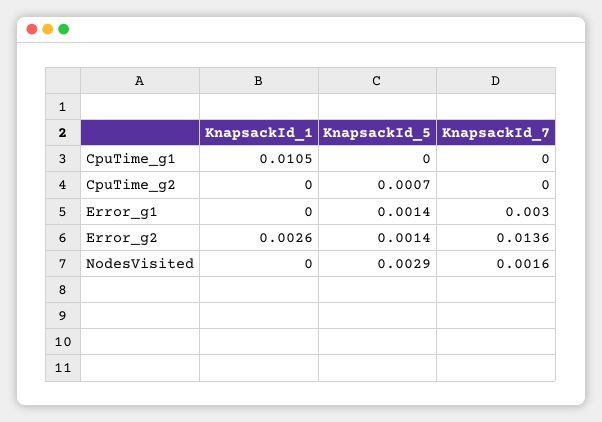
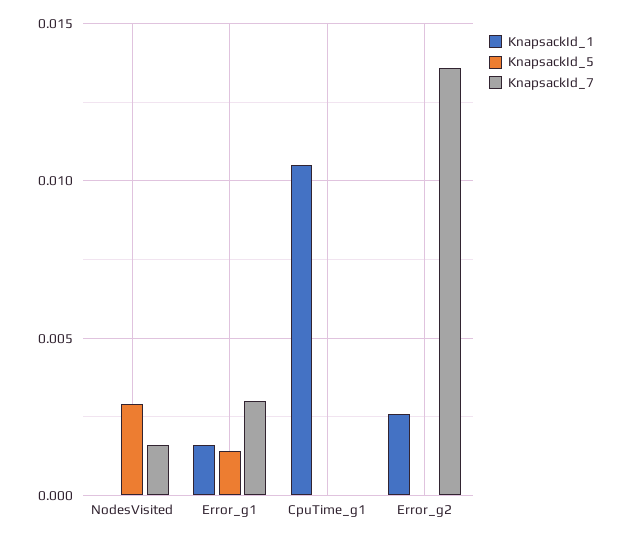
  {
    "KnapsackId_1": {
      "CpuTime_g1": 0.0105,
-     "CpuTime_g2": 0,
-     "Error_g1": 0,
+     "Error_g1": 0.0015,
      "Error_g2": 0.0026,
      "NodesVisited": 0
    },
    "KnapsackId_5": {
      "CpuTime_g1": 0,
-     "CpuTime_g2": 0.0007,
      "Error_g1": 0.0014,
-     "Error_g2": 0.0014,
+     "Error_g2": 0,
      "NodesVisited": 0.0029
    },
    "KnapsackId_7": {
      "CpuTime_g1": 0,
-     "CpuTime_g2": 0,
      "Error_g1": 0.003,
      "Error_g2": 0.0136,
      "NodesVisited": 0.0016
    }
  }

